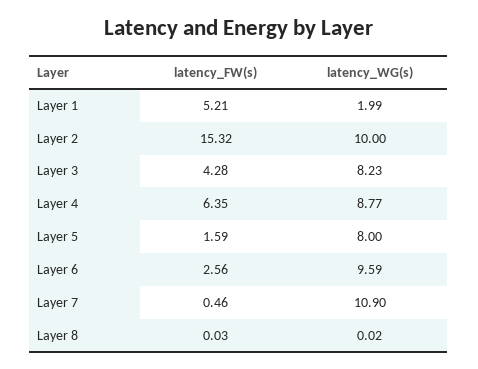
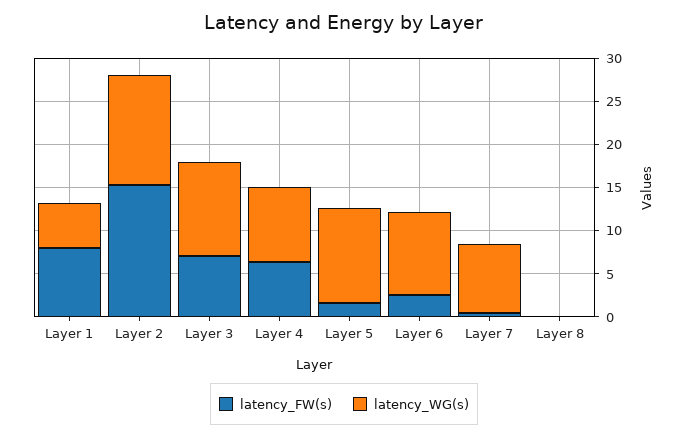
  {
    "latency_FW(s)": {
-     "Layer 1": 5.21,
+     "Layer 1": 8,
      "Layer 2": 15.32,
-     "Layer 3": 4.28,
+     "Layer 3": 7,
      "Layer 4": 6.35,
      "Layer 5": 1.59,
      "Layer 6": 2.56,
      "Layer 7": 0.46,
      "Layer 8": 0.03
    },
    "latency_WG(s)": {
-     "Layer 1": 1.99,
+     "Layer 1": 5,
-     "Layer 2": 10,
+     "Layer 2": 13,
-     "Layer 3": 8.23,
+     "Layer 3": 11,
      "Layer 4": 8.77,
-     "Layer 5": 8,
+     "Layer 5": 11,
      "Layer 6": 9.59,
-     "Layer 7": 10.9,
+     "Layer 7": 8,
      "Layer 8": 0.02
    }
  }

